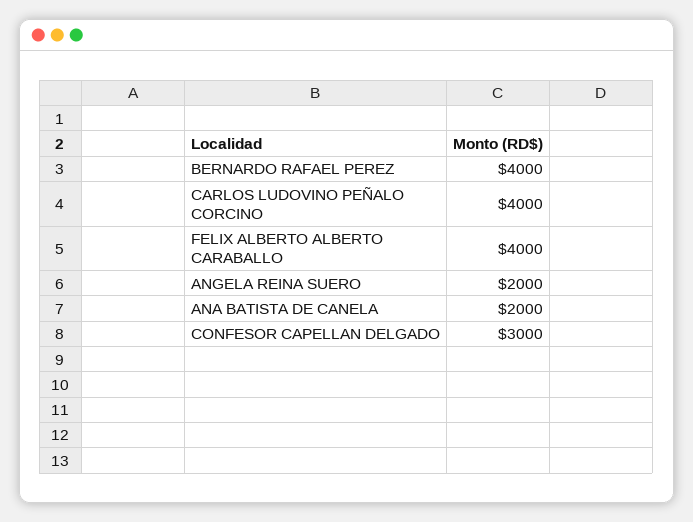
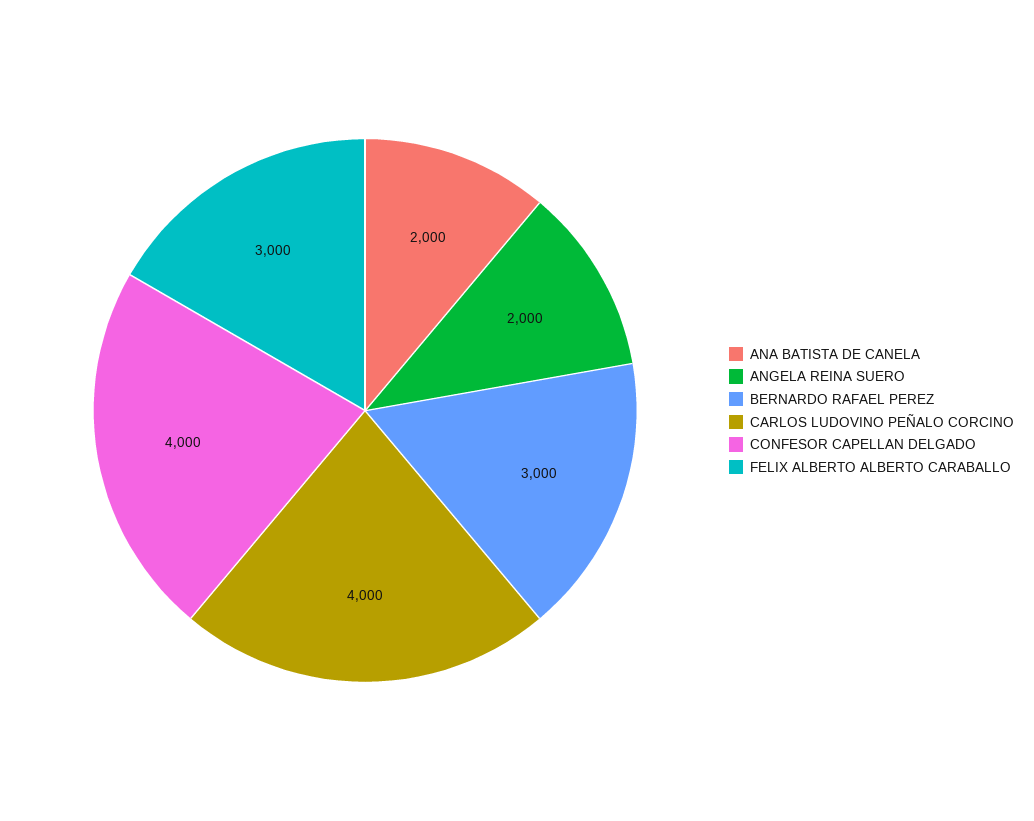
  {
-   "BERNARDO RAFAEL PEREZ": 4000,
+   "BERNARDO RAFAEL PEREZ": 3000,
    "CARLOS LUDOVINO PEÑALO CORCINO": 4000,
-   "FELIX ALBERTO ALBERTO CARABALLO": 4000,
+   "FELIX ALBERTO ALBERTO CARABALLO": 3000,
    "ANGELA REINA SUERO": 2000,
    "ANA BATISTA DE CANELA": 2000,
-   "CONFESOR CAPELLAN DELGADO": 3000
+   "CONFESOR CAPELLAN DELGADO": 4000
  }

